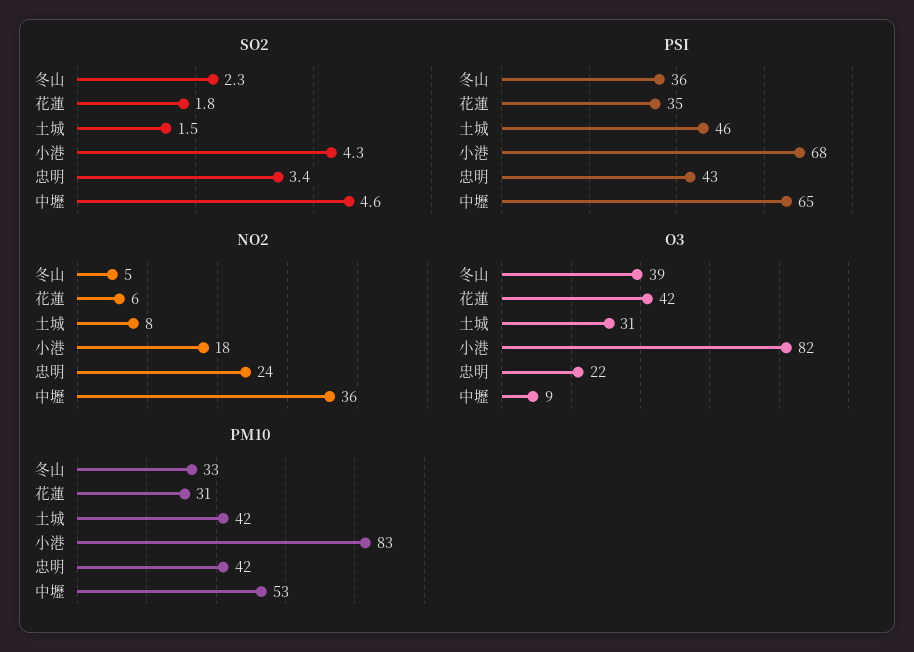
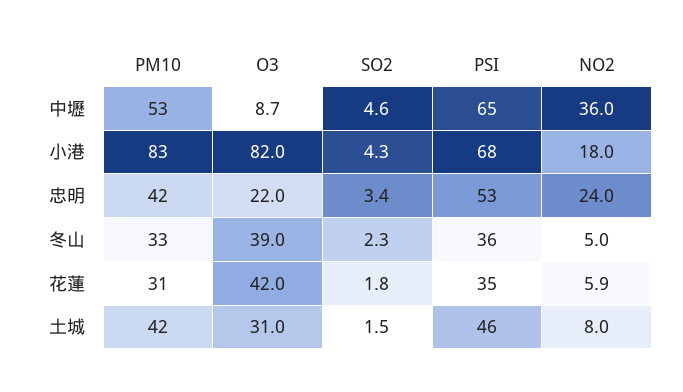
  {
    "SO2": {
      "冬山": 2.3,
      "花蓮": 1.8,
      "土城": 1.5,
      "小港": 4.3,
      "忠明": 3.4,
      "中壢": 4.6
    },
    "PSI": {
      "冬山": 36,
      "花蓮": 35,
      "土城": 46,
      "小港": 68,
-     "忠明": 43,
+     "忠明": 53,
      "中壢": 65
    },
    "NO2": {
      "冬山": 5,
      "花蓮": 5.9,
      "土城": 8,
      "小港": 18,
      "忠明": 24,
      "中壢": 36
    },
    "O3": {
      "冬山": 39,
      "花蓮": 42,
      "土城": 31,
      "小港": 82,
      "忠明": 22,
      "中壢": 8.7
    },
    "PM10": {
      "冬山": 33,
      "花蓮": 31,
      "土城": 42,
      "小港": 83,
      "忠明": 42,
      "中壢": 53
    }
  }

